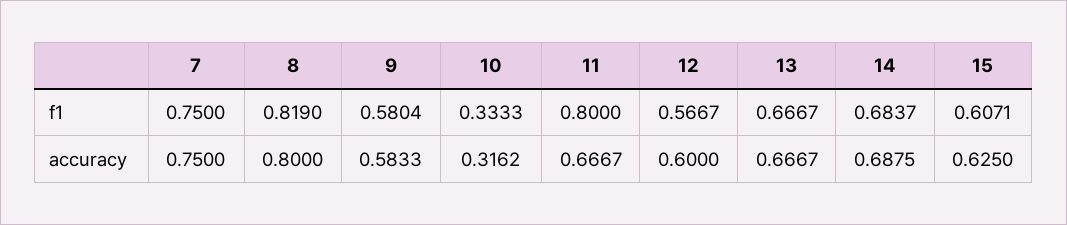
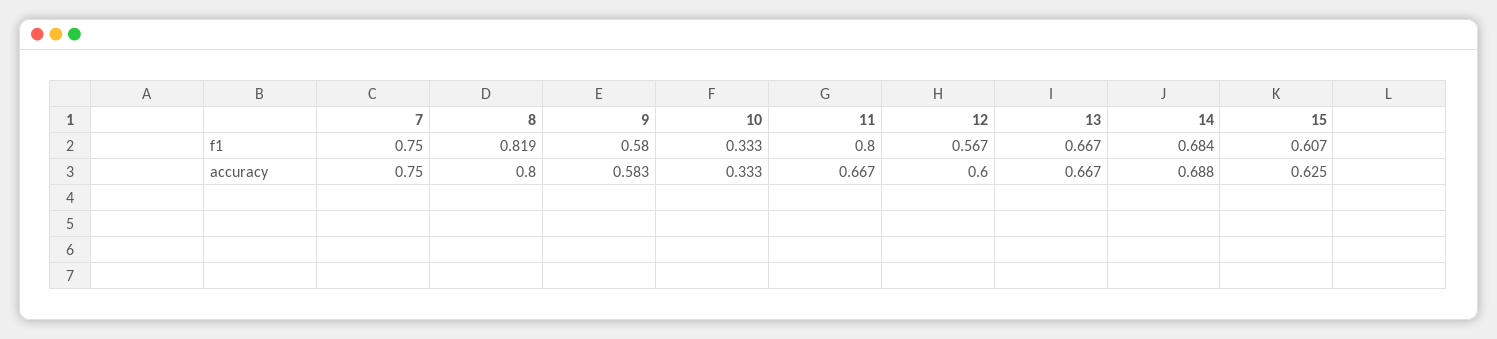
  {
    "7": {
      "f1": 0.75,
      "accuracy": 0.75
    },
    "8": {
      "f1": 0.819,
      "accuracy": 0.8
    },
    "9": {
      "f1": 0.5804,
      "accuracy": 0.5833
    },
    "10": {
      "f1": 0.3333,
-     "accuracy": 0.3162
+     "accuracy": 0.333
    },
    "11": {
      "f1": 0.8,
      "accuracy": 0.6667
    },
    "12": {
      "f1": 0.5667,
      "accuracy": 0.6
    },
    "13": {
      "f1": 0.6667,
      "accuracy": 0.6667
    },
    "14": {
      "f1": 0.6837,
      "accuracy": 0.6875
    },
    "15": {
      "f1": 0.6071,
      "accuracy": 0.625
    }
  }

